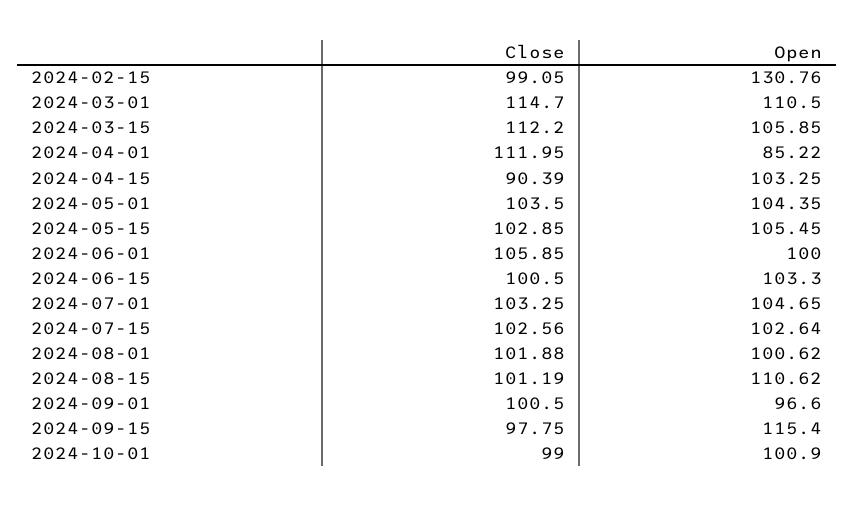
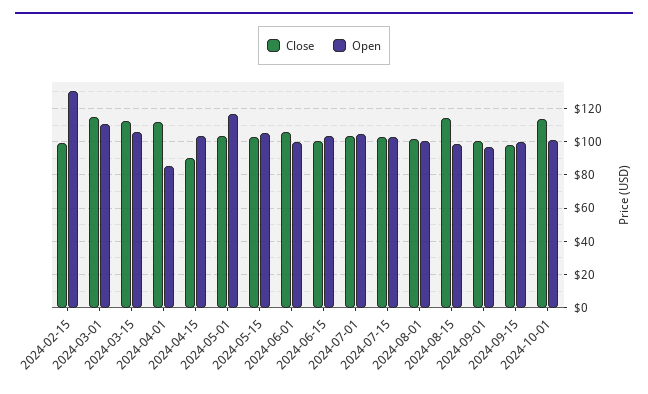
  {
    "Close": {
      "2024-02-15": 99.05,
      "2024-03-01": 114.7,
      "2024-03-15": 112.2,
      "2024-04-01": 111.95,
      "2024-04-15": 90.39,
      "2024-05-01": 103.5,
      "2024-05-15": 102.85,
      "2024-06-01": 105.85,
      "2024-06-15": 100.5,
      "2024-07-01": 103.25,
      "2024-07-15": 102.56,
      "2024-08-01": 101.88,
-     "2024-08-15": 101.19,
+     "2024-08-15": 115,
      "2024-09-01": 100.5,
      "2024-09-15": 97.75,
-     "2024-10-01": 99
+     "2024-10-01": 115
    },
    "Open": {
      "2024-02-15": 130.76,
      "2024-03-01": 110.5,
      "2024-03-15": 105.85,
      "2024-04-01": 85.22,
      "2024-04-15": 103.25,
-     "2024-05-01": 104.35,
+     "2024-05-01": 115,
      "2024-05-15": 105.45,
      "2024-06-01": 100,
      "2024-06-15": 103.3,
      "2024-07-01": 104.65,
      "2024-07-15": 102.64,
      "2024-08-01": 100.62,
-     "2024-08-15": 110.62,
+     "2024-08-15": 100,
      "2024-09-01": 96.6,
-     "2024-09-15": 115.4,
+     "2024-09-15": 100,
      "2024-10-01": 100.9
    }
  }

